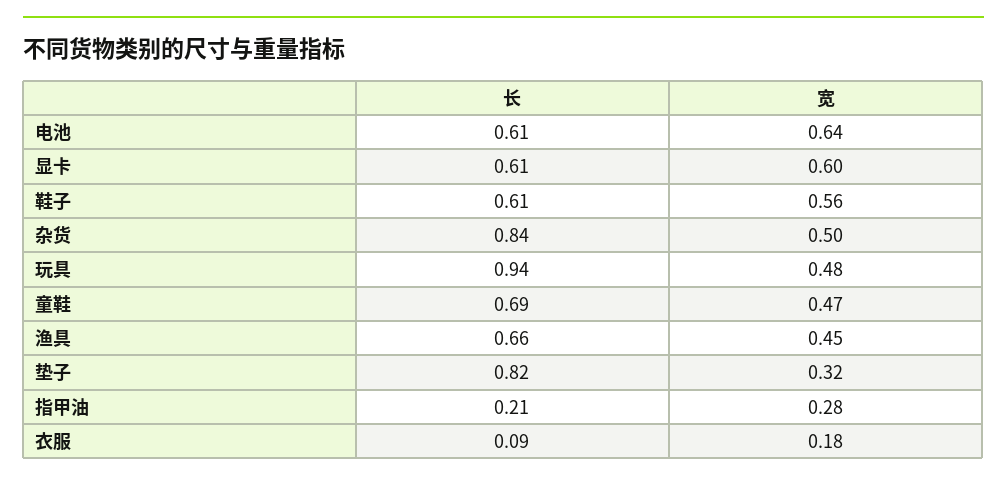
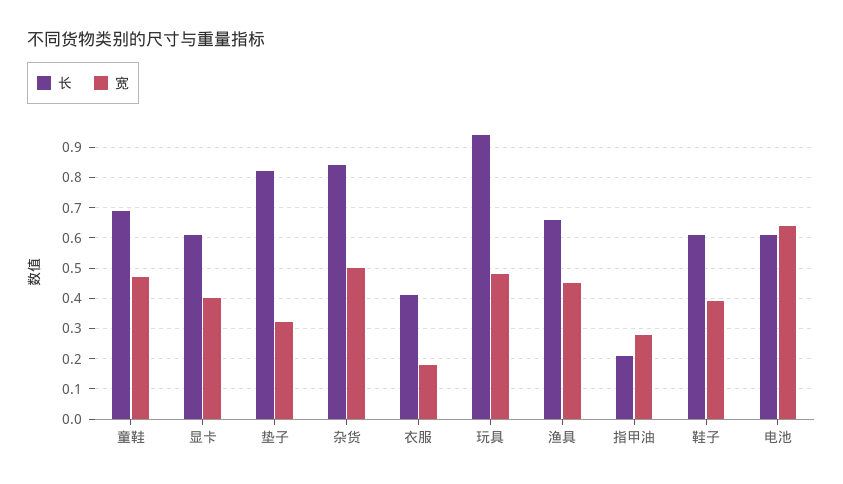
  {
    "长": {
      "电池": 0.61,
      "显卡": 0.61,
      "鞋子": 0.61,
      "杂货": 0.84,
      "玩具": 0.94,
      "童鞋": 0.69,
      "渔具": 0.66,
      "垫子": 0.82,
      "指甲油": 0.21,
-     "衣服": 0.09
+     "衣服": 0.4
    },
    "宽": {
      "电池": 0.64,
-     "显卡": 0.6,
+     "显卡": 0.4,
-     "鞋子": 0.56,
+     "鞋子": 0.4,
      "杂货": 0.5,
      "玩具": 0.48,
      "童鞋": 0.47,
      "渔具": 0.45,
      "垫子": 0.32,
      "指甲油": 0.28,
      "衣服": 0.18
    }
  }

